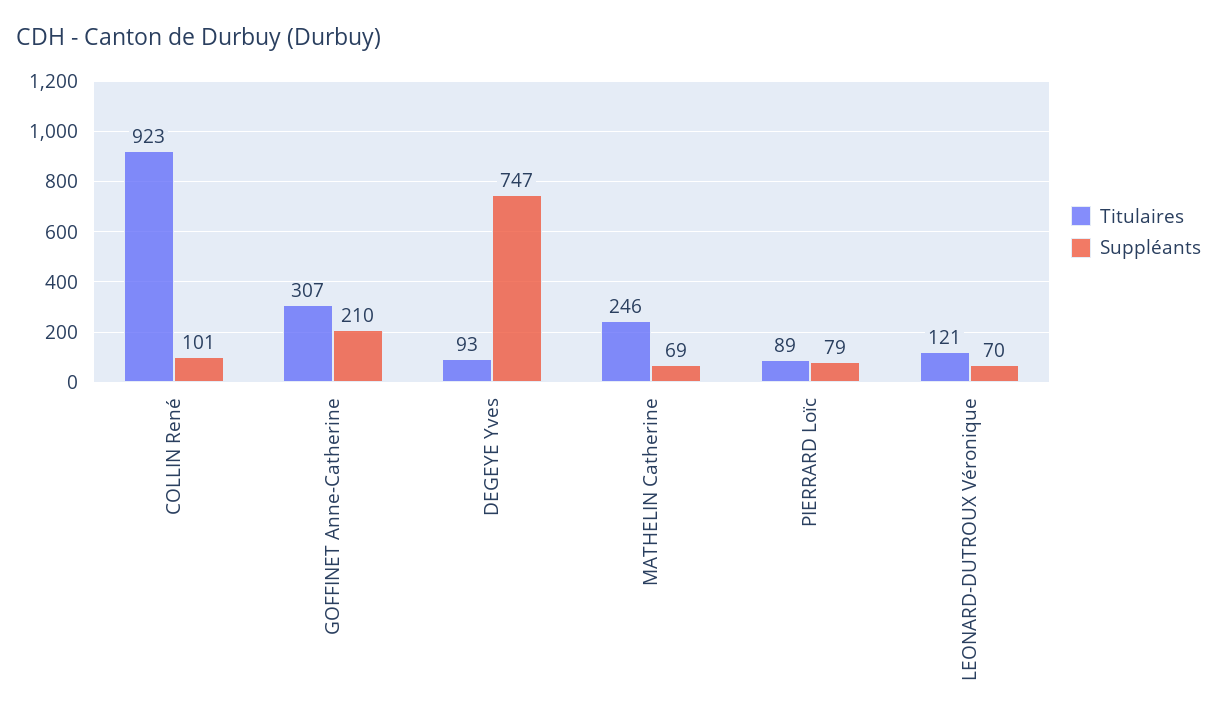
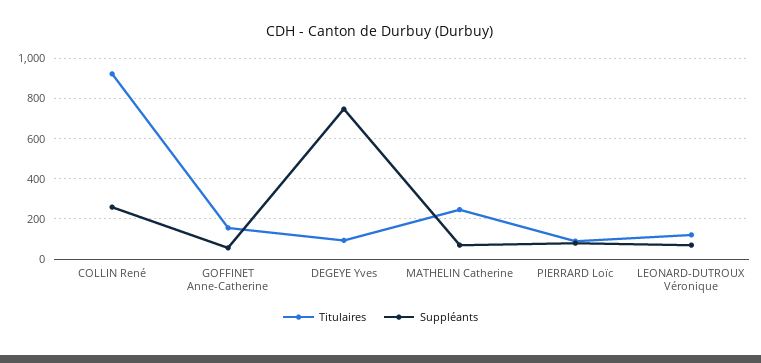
  {
    "Titulaires": {
      "COLLIN René": 923,
-     "GOFFINET Anne-Catherine": 307,
+     "GOFFINET Anne-Catherine": 150,
      "DEGEYE Yves": 93,
      "MATHELIN Catherine": 246,
      "PIERRARD Loïc": 89,
      "LEONARD-DUTROUX Véronique": 121
    },
    "Suppléants": {
-     "COLLIN René": 101,
+     "COLLIN René": 250,
-     "GOFFINET Anne-Catherine": 210,
+     "GOFFINET Anne-Catherine": 50,
      "DEGEYE Yves": 747,
      "MATHELIN Catherine": 69,
      "PIERRARD Loïc": 79,
      "LEONARD-DUTROUX Véronique": 70
    }
  }

